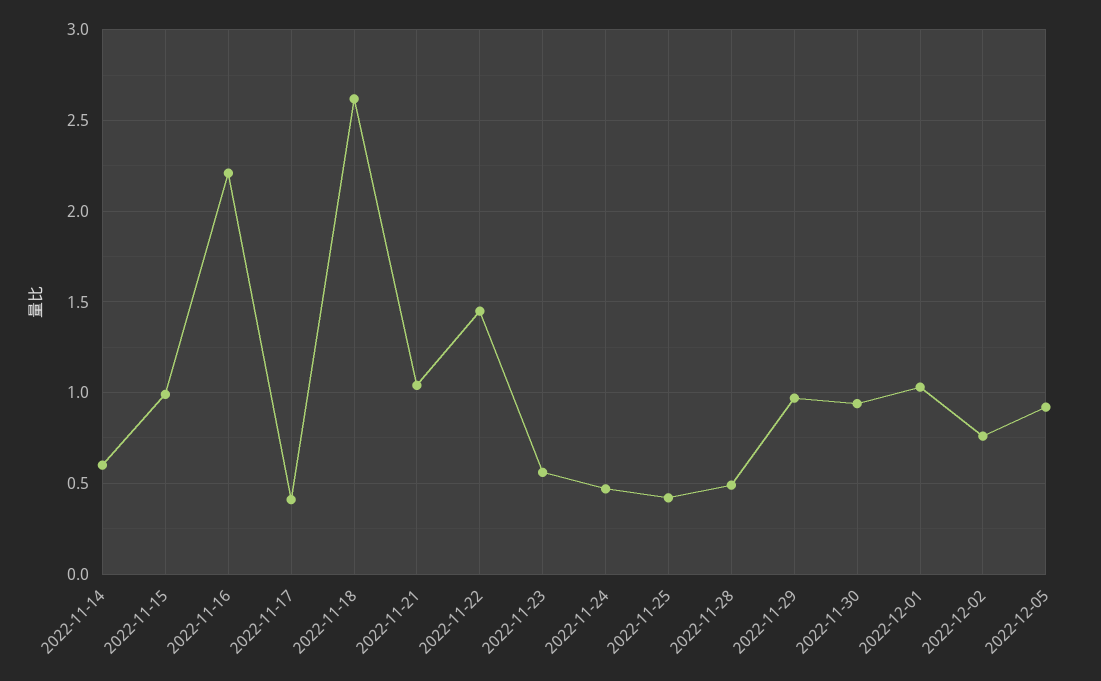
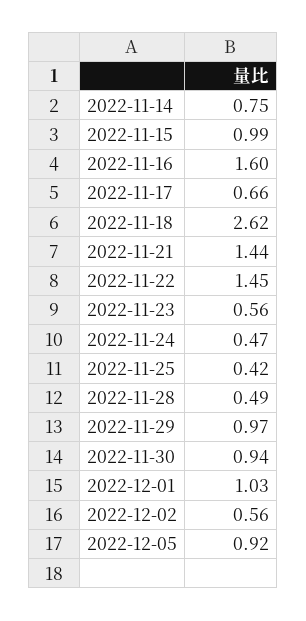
  {
-   "2022-11-14": 0.6,
+   "2022-11-14": 0.75,
    "2022-11-15": 0.99,
-   "2022-11-16": 2.2,
+   "2022-11-16": 1.6,
-   "2022-11-17": 0.4,
+   "2022-11-17": 0.66,
    "2022-11-18": 2.62,
-   "2022-11-21": 1.05,
+   "2022-11-21": 1.44,
    "2022-11-22": 1.45,
    "2022-11-23": 0.56,
    "2022-11-24": 0.47,
    "2022-11-25": 0.42,
    "2022-11-28": 0.49,
    "2022-11-29": 0.97,
    "2022-11-30": 0.94,
    "2022-12-01": 1.03,
-   "2022-12-02": 0.75,
+   "2022-12-02": 0.56,
    "2022-12-05": 0.92
  }

